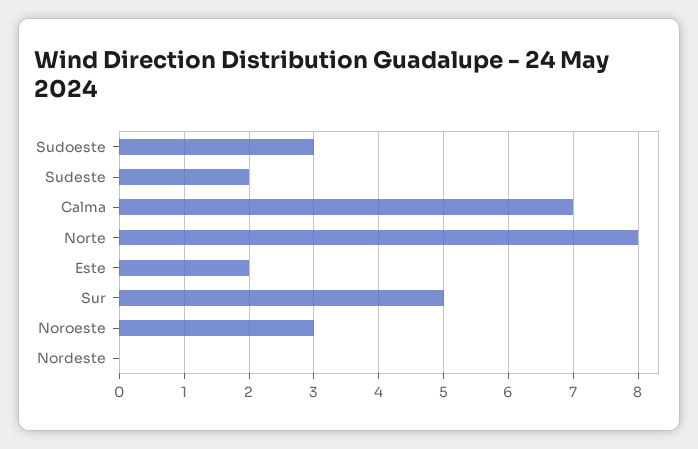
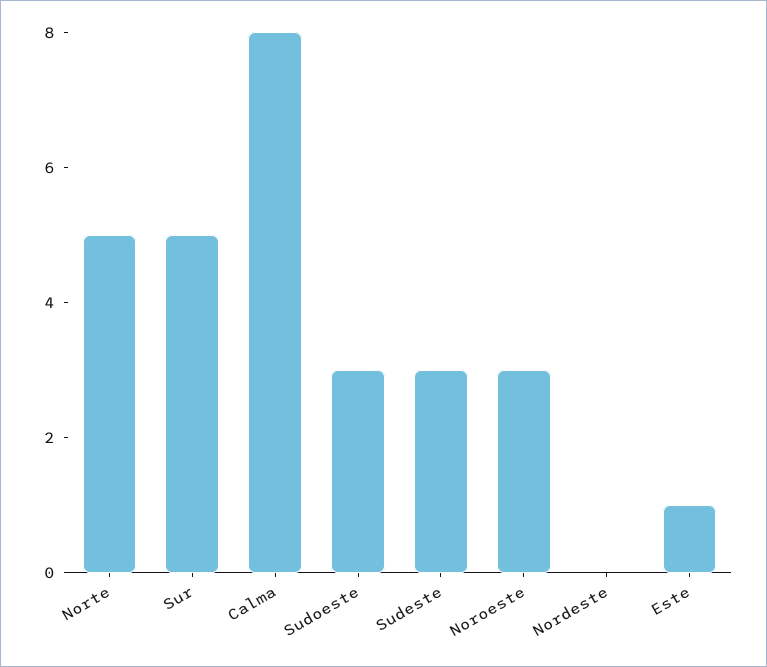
  {
    "Sudoeste": 3,
-   "Sudeste": 2,
+   "Sudeste": 3,
-   "Calma": 7,
+   "Calma": 8,
-   "Norte": 8,
+   "Norte": 5,
-   "Este": 2,
+   "Este": 1,
    "Sur": 5,
    "Noroeste": 3,
    "Nordeste": 0
  }

